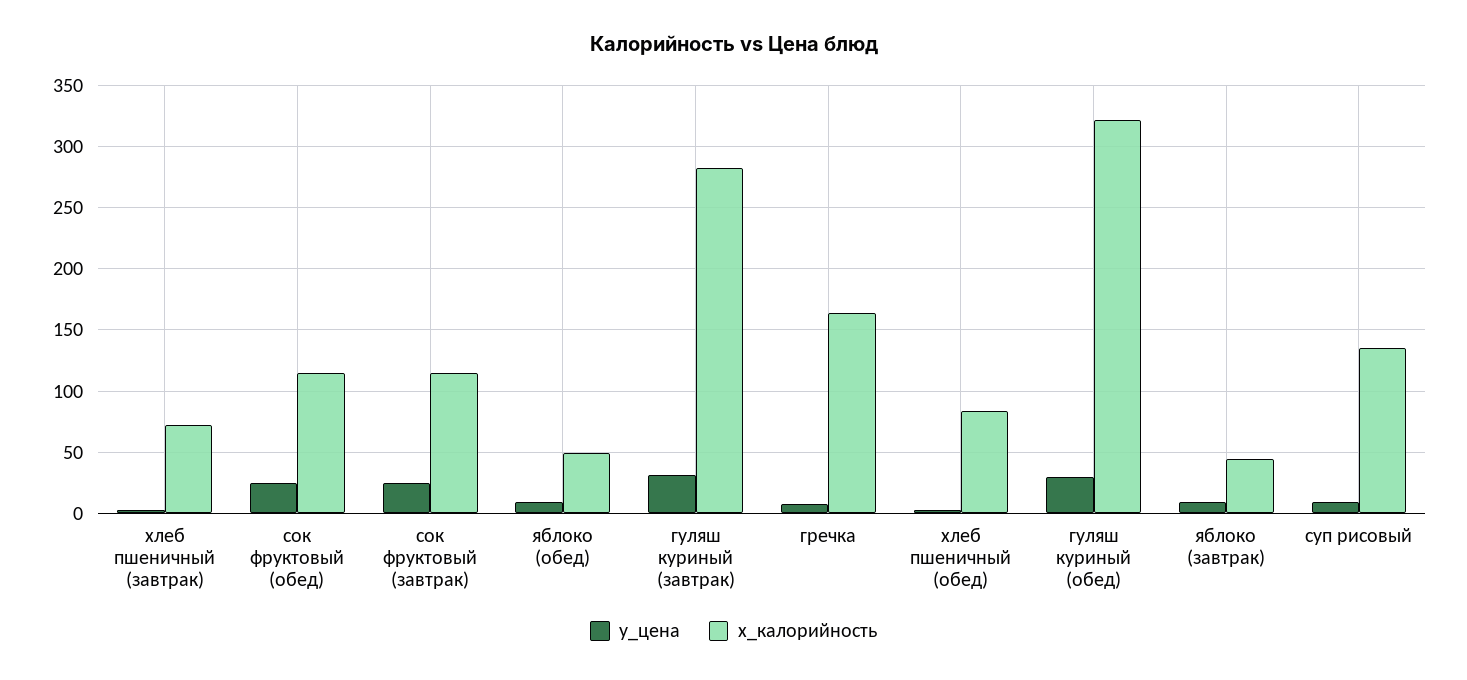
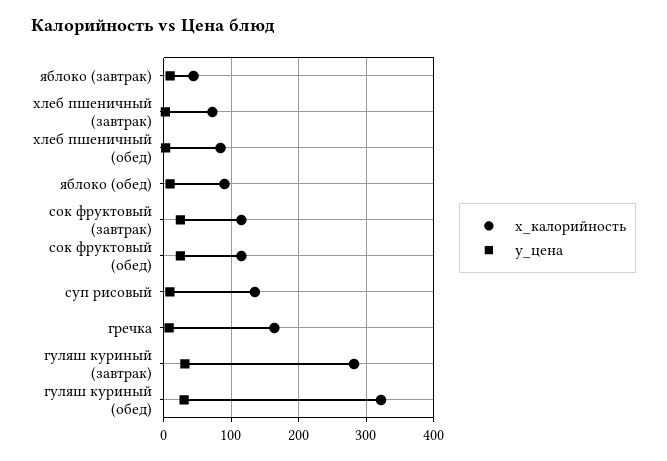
  {
    "y_цена": {
      "хлеб пшеничный (завтрак)": 0,
      "сок фруктовый (обед)": 25,
      "сок фруктовый (завтрак)": 25,
      "яблоко (обед)": 10,
      "гуляш куриный (завтрак)": 30,
      "гречка": 10,
      "хлеб пшеничный (обед)": 5,
      "гуляш куриный (обед)": 30,
      "яблоко (завтрак)": 10,
      "суп рисовый": 10
    },
    "x_калорийность": {
      "хлеб пшеничный (завтрак)": 70,
      "сок фруктовый (обед)": 115,
      "сок фруктовый (завтрак)": 115,
-     "яблоко (обед)": 50,
+     "яблоко (обед)": 90,
      "гуляш куриный (завтрак)": 280,
      "гречка": 165,
      "хлеб пшеничный (обед)": 85,
      "гуляш куриный (обед)": 320,
      "яблоко (завтрак)": 45,
      "суп рисовый": 135
    }
  }

